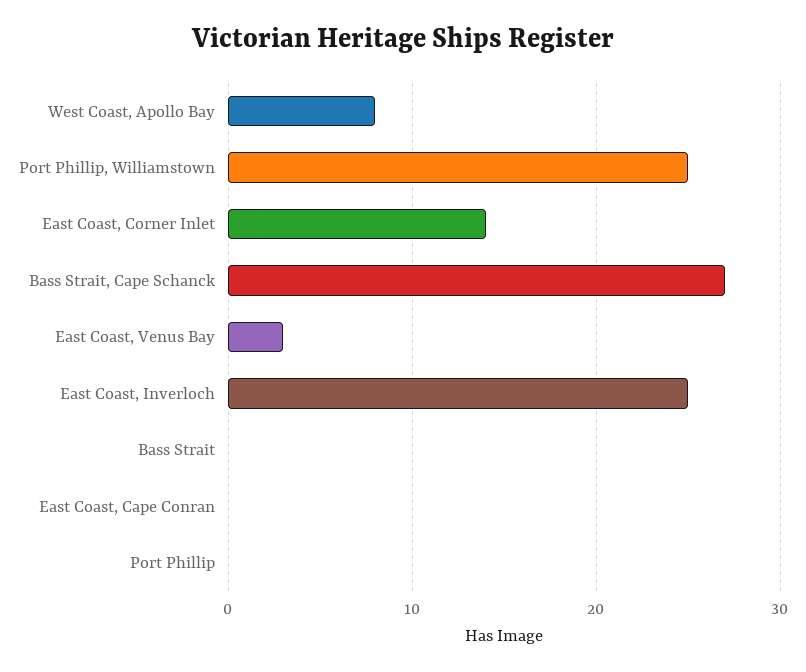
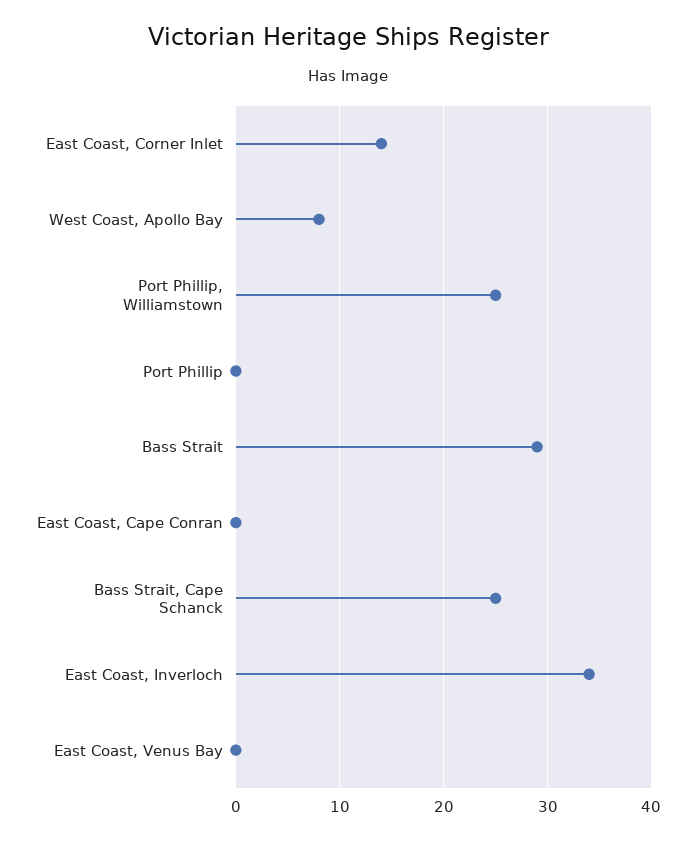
  {
    "West Coast, Apollo Bay": 8,
    "Port Phillip, Williamstown": 25,
    "East Coast, Corner Inlet": 14,
-   "Bass Strait, Cape Schanck": 27,
+   "Bass Strait, Cape Schanck": 25,
-   "East Coast, Venus Bay": 3,
+   "East Coast, Venus Bay": 0,
-   "East Coast, Inverloch": 25,
+   "East Coast, Inverloch": 34,
-   "Bass Strait": 0,
+   "Bass Strait": 29,
    "East Coast, Cape Conran": 0,
    "Port Phillip": 0
  }

